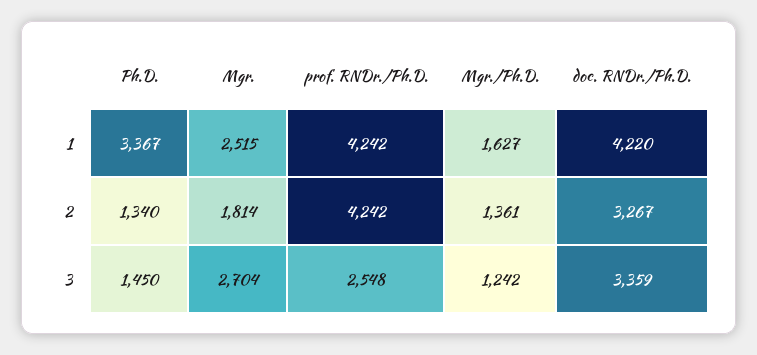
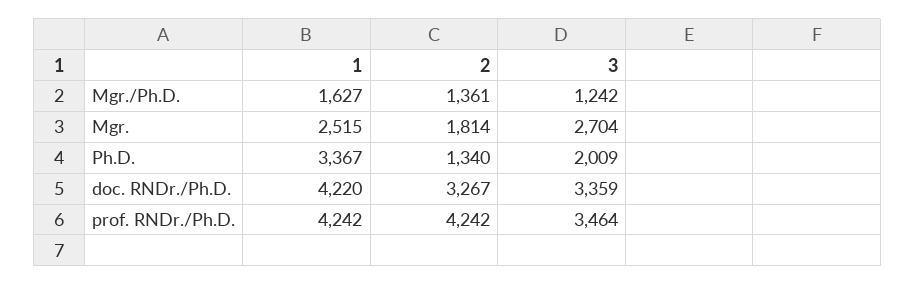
  {
    "Ph.D.": {
      "1": 3367,
      "2": 1340,
-     "3": 1450
+     "3": 2009
    },
    "Mgr.": {
      "1": 2515,
      "2": 1814,
      "3": 2704
    },
    "prof. RNDr./Ph.D.": {
      "1": 4242,
      "2": 4242,
-     "3": 2548
+     "3": 3464
    },
    "Mgr./Ph.D.": {
      "1": 1627,
      "2": 1361,
      "3": 1242
    },
    "doc. RNDr./Ph.D.": {
      "1": 4220,
      "2": 3267,
      "3": 3359
    }
  }

